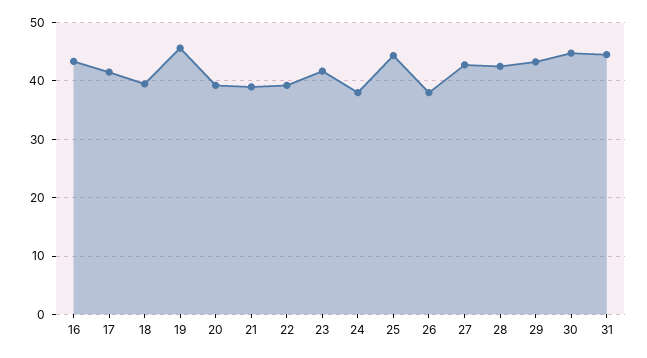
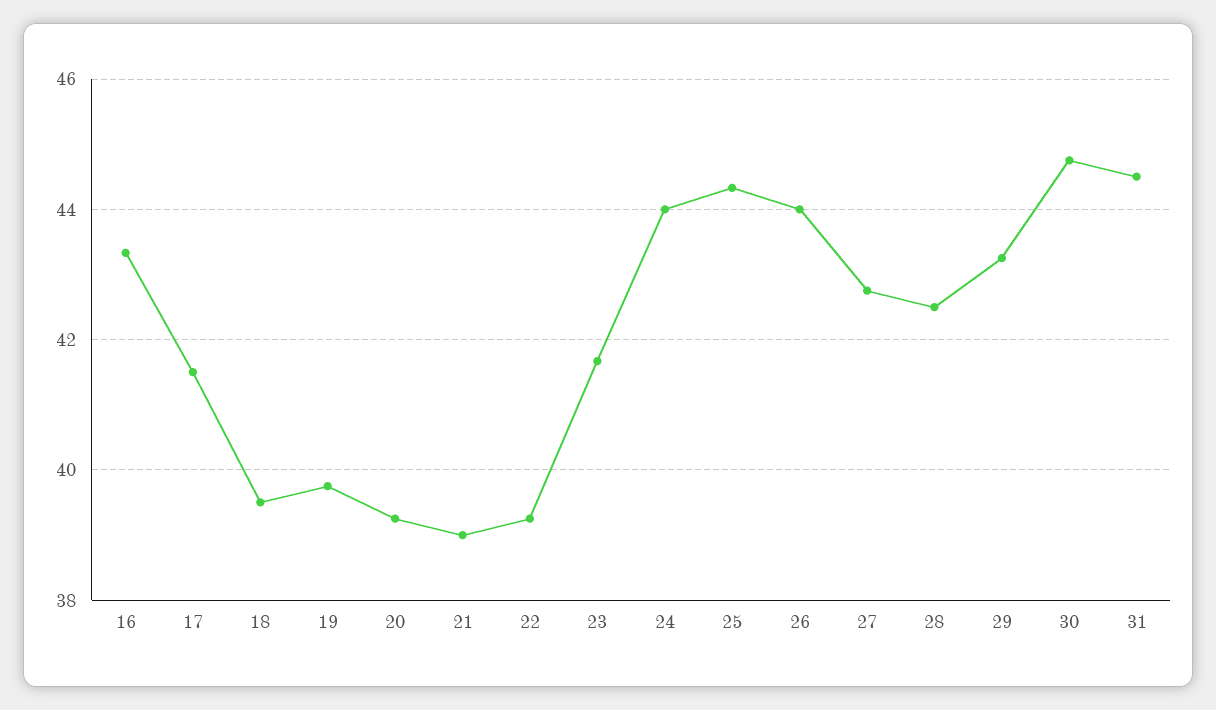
  {
    "16": 43.4,
    "17": 41.6,
    "18": 39.6,
-   "19": 46,
+   "19": 39.8,
    "20": 39.2,
    "21": 39,
    "22": 39.2,
    "23": 41.6,
-   "24": 38,
+   "24": 44,
    "25": 44.4,
-   "26": 38,
+   "26": 44,
    "27": 42.8,
    "28": 42.6,
    "29": 43.2,
    "30": 44.8,
    "31": 44.6
  }

